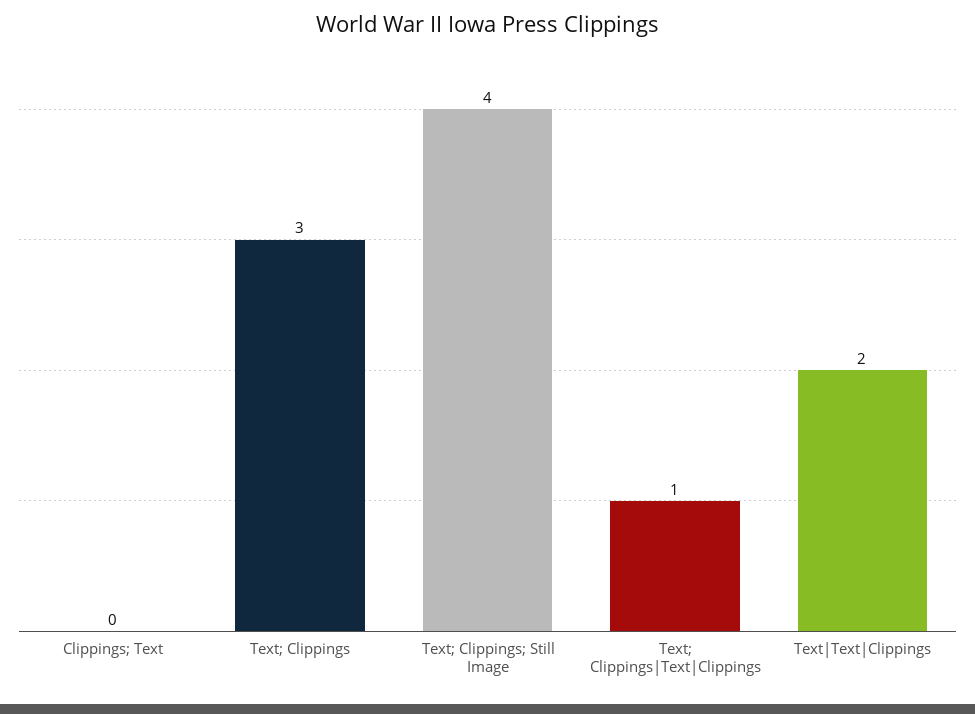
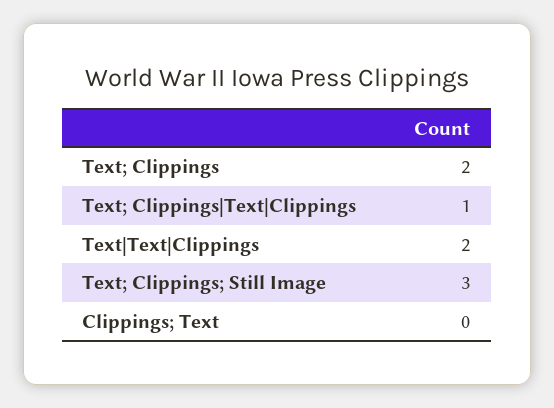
  {
    "Clippings; Text": 0,
-   "Text; Clippings": 3,
+   "Text; Clippings": 2,
-   "Text; Clippings; Still Image": 4,
+   "Text; Clippings; Still Image": 3,
    "Text; Clippings|Text|Clippings": 1,
    "Text|Text|Clippings": 2
  }

